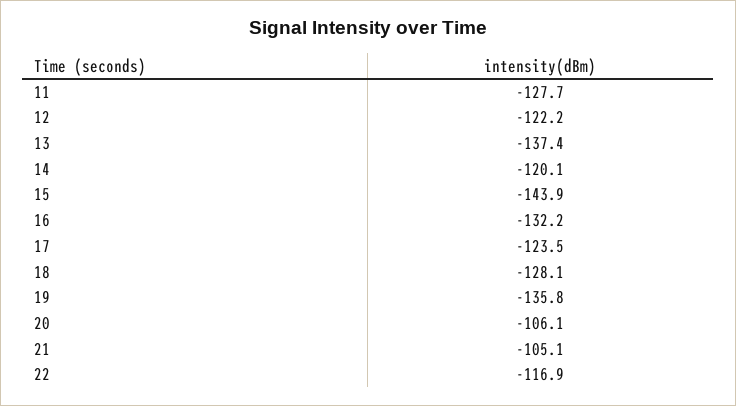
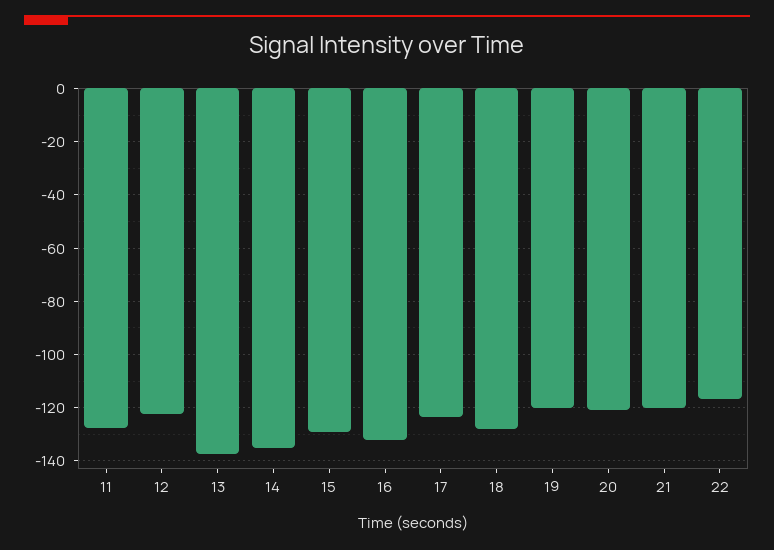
  {
    "11": -127.7,
    "12": -122.2,
    "13": -137.4,
-   "14": -120.1,
+   "14": -135,
-   "15": -143.9,
+   "15": -130,
    "16": -132.2,
    "17": -123.5,
    "18": -128.1,
-   "19": -135.8,
+   "19": -120,
-   "20": -106.1,
+   "20": -120,
-   "21": -105.1,
+   "21": -120,
    "22": -116.9
  }

